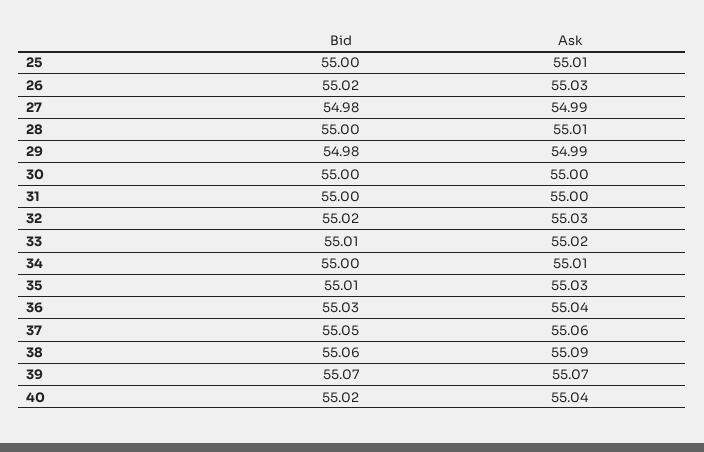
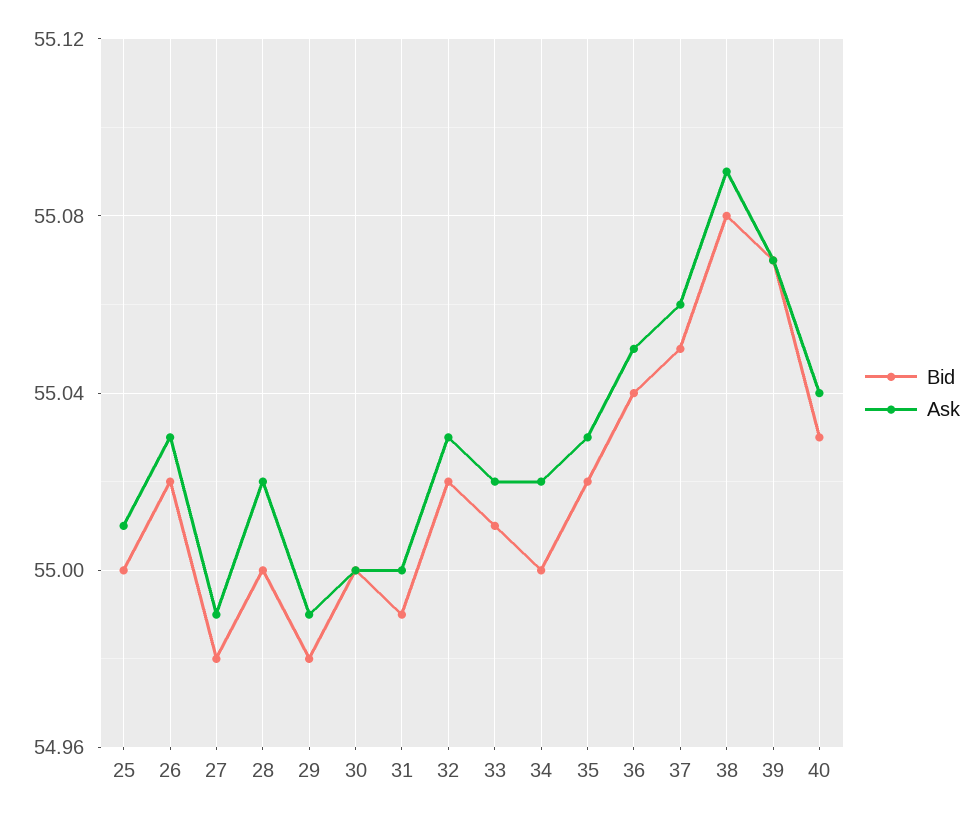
  {
    "Bid": {
      "25": 55,
      "26": 55.02,
      "27": 54.98,
      "28": 55,
      "29": 54.98,
      "30": 55,
-     "31": 55,
+     "31": 54.99,
      "32": 55.02,
      "33": 55.01,
      "34": 55,
-     "35": 55.01,
+     "35": 55.02,
-     "36": 55.03,
+     "36": 55.04,
      "37": 55.05,
-     "38": 55.06,
+     "38": 55.08,
      "39": 55.07,
-     "40": 55.02
+     "40": 55.03
    },
    "Ask": {
      "25": 55.01,
      "26": 55.03,
      "27": 54.99,
-     "28": 55.01,
+     "28": 55.02,
      "29": 54.99,
      "30": 55,
      "31": 55,
      "32": 55.03,
      "33": 55.02,
-     "34": 55.01,
+     "34": 55.02,
      "35": 55.03,
-     "36": 55.04,
+     "36": 55.05,
      "37": 55.06,
      "38": 55.09,
      "39": 55.07,
      "40": 55.04
    }
  }

